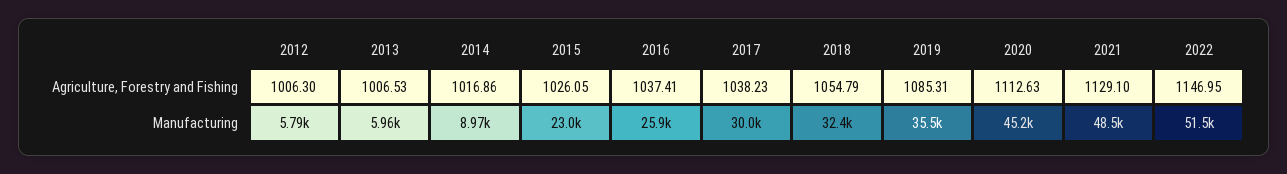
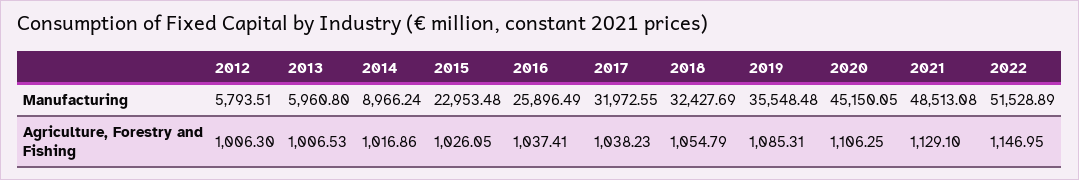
  {
    "2012": {
      "Agriculture, Forestry and Fishing": 1006.3,
      "Manufacturing": 5793.51
    },
    "2013": {
      "Agriculture, Forestry and Fishing": 1006.53,
      "Manufacturing": 5960.8
    },
    "2014": {
      "Agriculture, Forestry and Fishing": 1016.86,
      "Manufacturing": 8966.24
    },
    "2015": {
      "Agriculture, Forestry and Fishing": 1026.05,
      "Manufacturing": 22953.48
    },
    "2016": {
      "Agriculture, Forestry and Fishing": 1037.41,
      "Manufacturing": 25896.49
    },
    "2017": {
      "Agriculture, Forestry and Fishing": 1038.23,
-     "Manufacturing": 30000
+     "Manufacturing": 31972.55
    },
    "2018": {
      "Agriculture, Forestry and Fishing": 1054.79,
      "Manufacturing": 32427.69
    },
    "2019": {
      "Agriculture, Forestry and Fishing": 1085.31,
      "Manufacturing": 35548.48
    },
    "2020": {
-     "Agriculture, Forestry and Fishing": 1112.63,
+     "Agriculture, Forestry and Fishing": 1106.25,
      "Manufacturing": 45150.05
    },
    "2021": {
      "Agriculture, Forestry and Fishing": 1129.1,
      "Manufacturing": 48513.08
    },
    "2022": {
      "Agriculture, Forestry and Fishing": 1146.95,
      "Manufacturing": 51528.89
    }
  }

